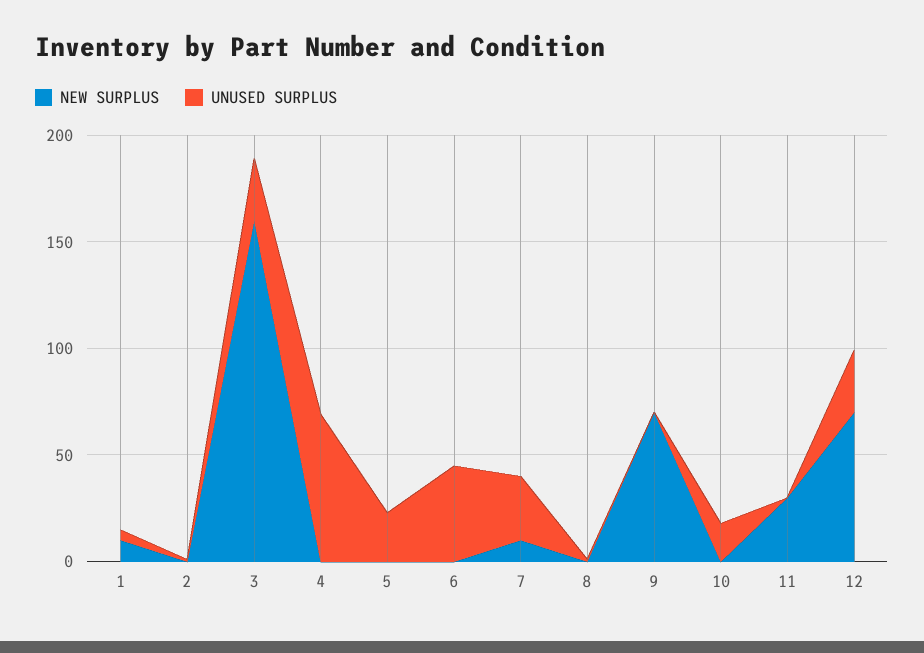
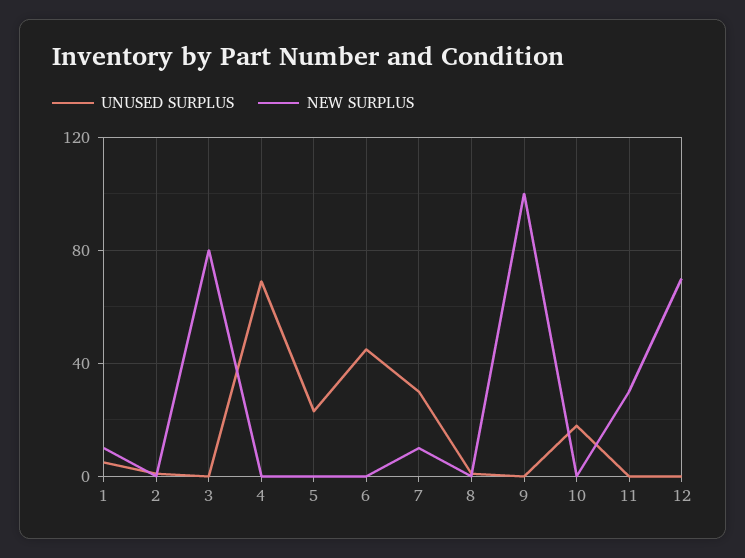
  {
    "NEW SURPLUS": {
      "1": 10,
      "2": 0,
-     "3": 160,
+     "3": 80,
      "4": 0,
      "5": 0,
      "6": 0,
      "7": 10,
      "8": 0,
-     "9": 70,
+     "9": 100,
      "10": 0,
      "11": 30,
      "12": 70
    },
    "UNUSED SURPLUS": {
      "1": 5,
      "2": 0,
-     "3": 30,
+     "3": 0,
      "4": 70,
      "5": 25,
      "6": 45,
      "7": 30,
      "8": 0,
      "9": 0,
      "10": 20,
      "11": 0,
-     "12": 30
+     "12": 0
    }
  }

